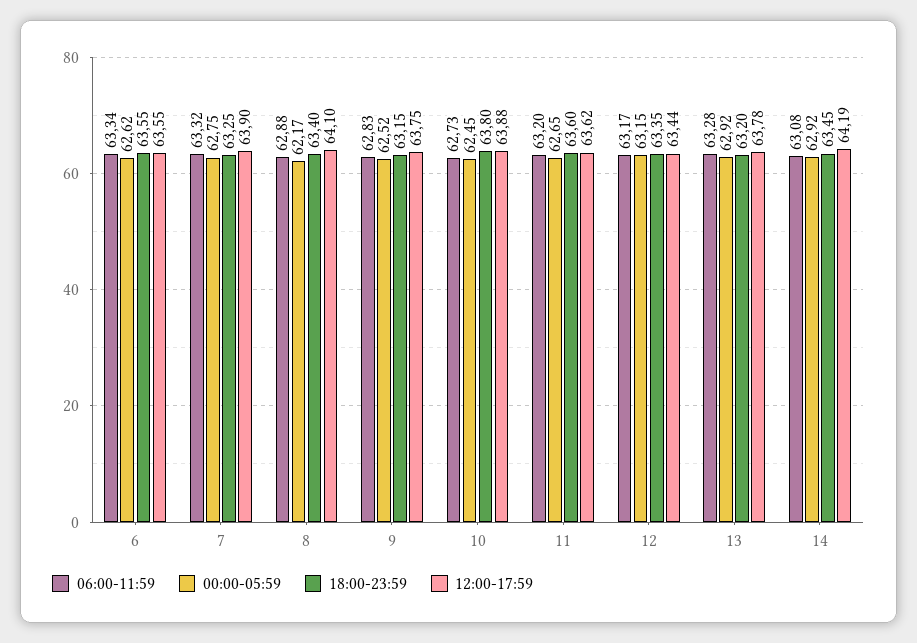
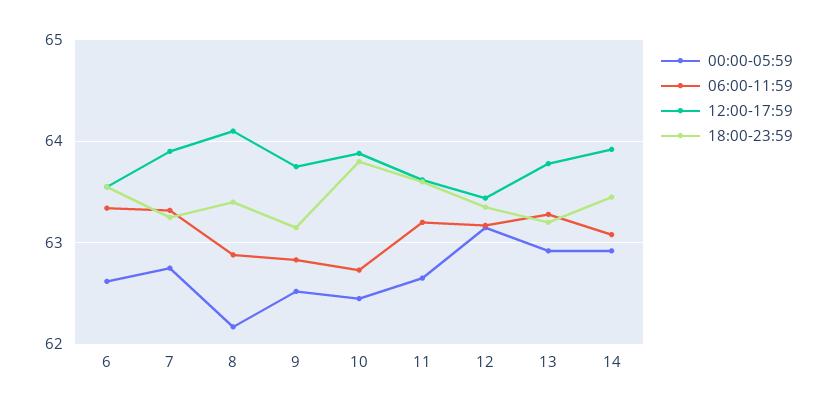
  {
    "06:00-11:59": {
      "6": 63.34,
      "7": 63.32,
      "8": 62.88,
      "9": 62.83,
      "10": 62.73,
      "11": 63.2,
      "12": 63.17,
      "13": 63.28,
      "14": 63.08
    },
    "00:00-05:59": {
      "6": 62.62,
      "7": 62.75,
      "8": 62.17,
      "9": 62.52,
      "10": 62.45,
      "11": 62.65,
      "12": 63.15,
      "13": 62.92,
      "14": 62.92
    },
    "18:00-23:59": {
      "6": 63.55,
      "7": 63.25,
      "8": 63.4,
      "9": 63.15,
      "10": 63.8,
      "11": 63.6,
      "12": 63.35,
      "13": 63.2,
      "14": 63.45
    },
    "12:00-17:59": {
      "6": 63.55,
      "7": 63.9,
      "8": 64.1,
      "9": 63.75,
      "10": 63.88,
      "11": 63.62,
      "12": 63.44,
      "13": 63.78,
-     "14": 64.19
+     "14": 63.9
    }
  }

